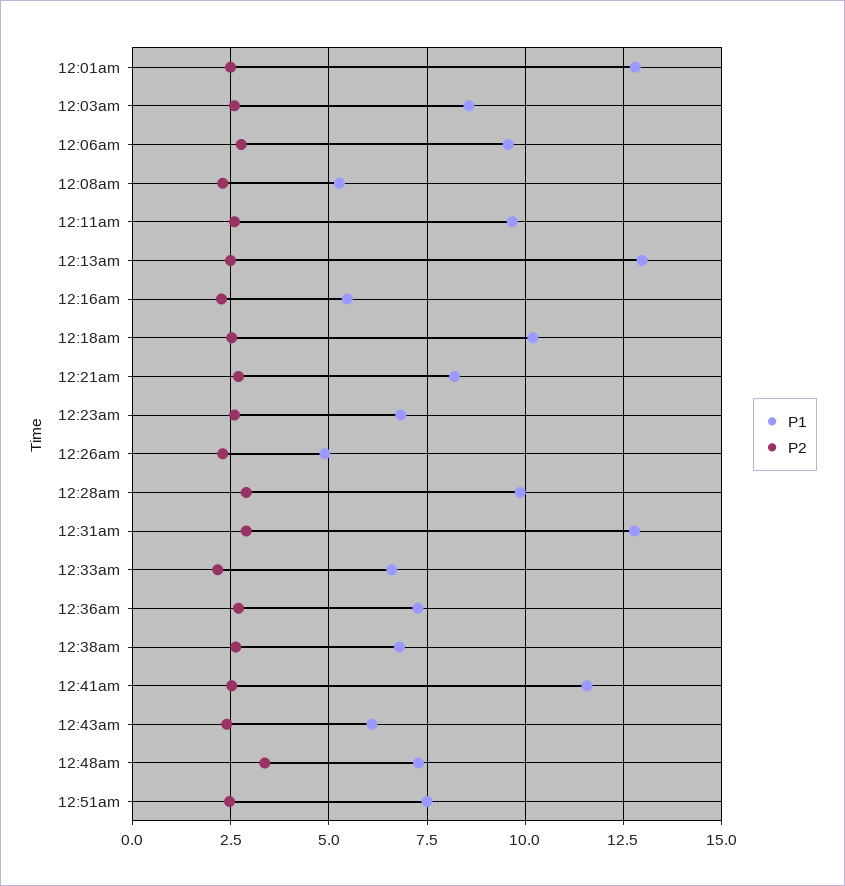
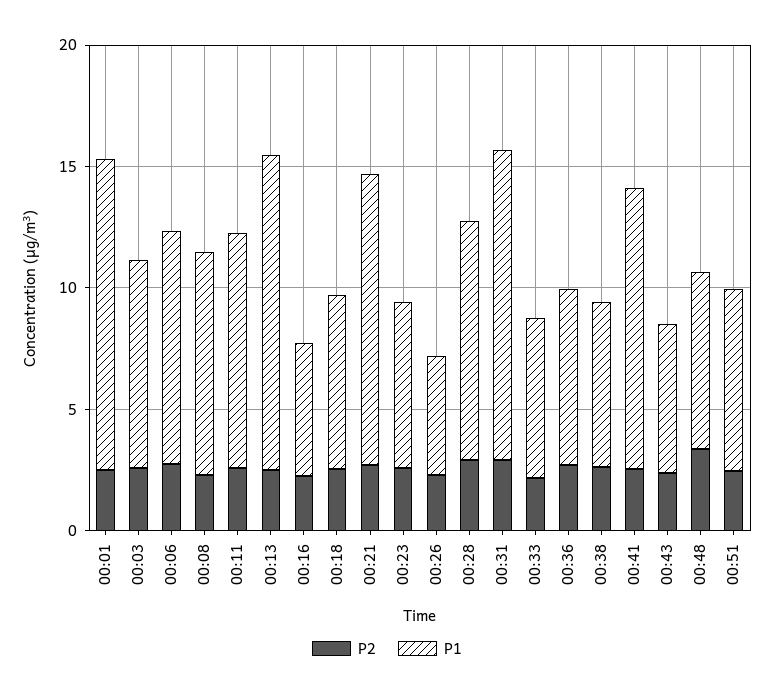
  {
    "P1": {
      "12:01am": 12.75,
      "12:03am": 8.5,
      "12:06am": 9.5,
-     "12:08am": 5.25,
+     "12:08am": 9,
      "12:11am": 9.75,
      "12:13am": 13,
      "12:16am": 5.5,
-     "12:18am": 10.25,
+     "12:18am": 7,
-     "12:21am": 8.25,
+     "12:21am": 12,
      "12:23am": 6.75,
      "12:26am": 5,
      "12:28am": 9.75,
      "12:31am": 12.75,
      "12:33am": 6.5,
      "12:36am": 7.25,
      "12:38am": 6.75,
      "12:41am": 11.5,
      "12:43am": 6,
      "12:48am": 7.25,
      "12:51am": 7.5
    },
    "P2": {
      "12:01am": 2.5,
      "12:03am": 2.5,
      "12:06am": 2.75,
      "12:08am": 2.25,
      "12:11am": 2.5,
      "12:13am": 2.5,
      "12:16am": 2.25,
      "12:18am": 2.5,
      "12:21am": 2.75,
      "12:23am": 2.5,
      "12:26am": 2.25,
      "12:28am": 3,
      "12:31am": 3,
      "12:33am": 2.25,
      "12:36am": 2.75,
      "12:38am": 2.75,
      "12:41am": 2.5,
      "12:43am": 2.5,
      "12:48am": 3.25,
      "12:51am": 2.5
    }
  }

